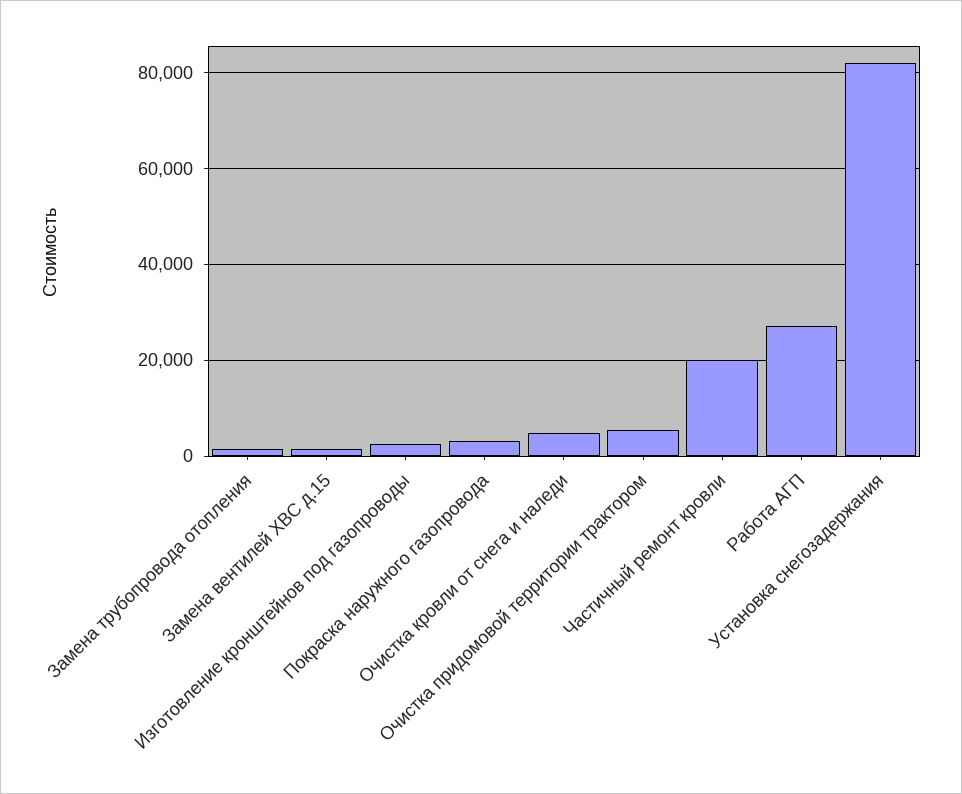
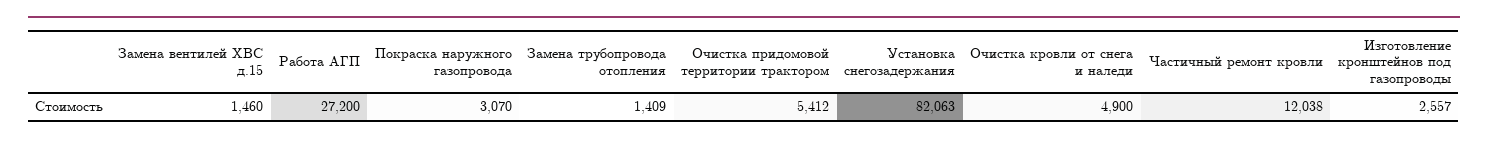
  {
    "Замена трубопровода отопления": 1409,
    "Замена вентилей ХВС д.15": 1460,
    "Изготовление кронштейнов под газопроводы": 2557,
    "Покраска наружного газопровода": 3070,
    "Очистка кровли от снега и наледи": 4900,
    "Очистка придомовой территории трактором": 5412,
-   "Частичный ремонт кровли": 20000,
+   "Частичный ремонт кровли": 12038,
    "Работа АГП": 27200,
    "Установка снегозадержания": 82063
  }

